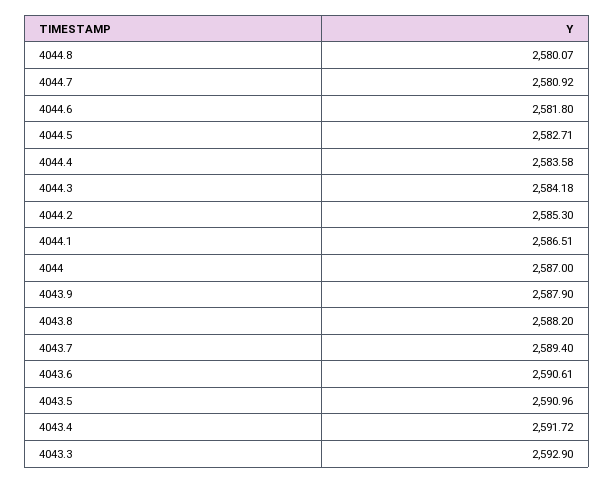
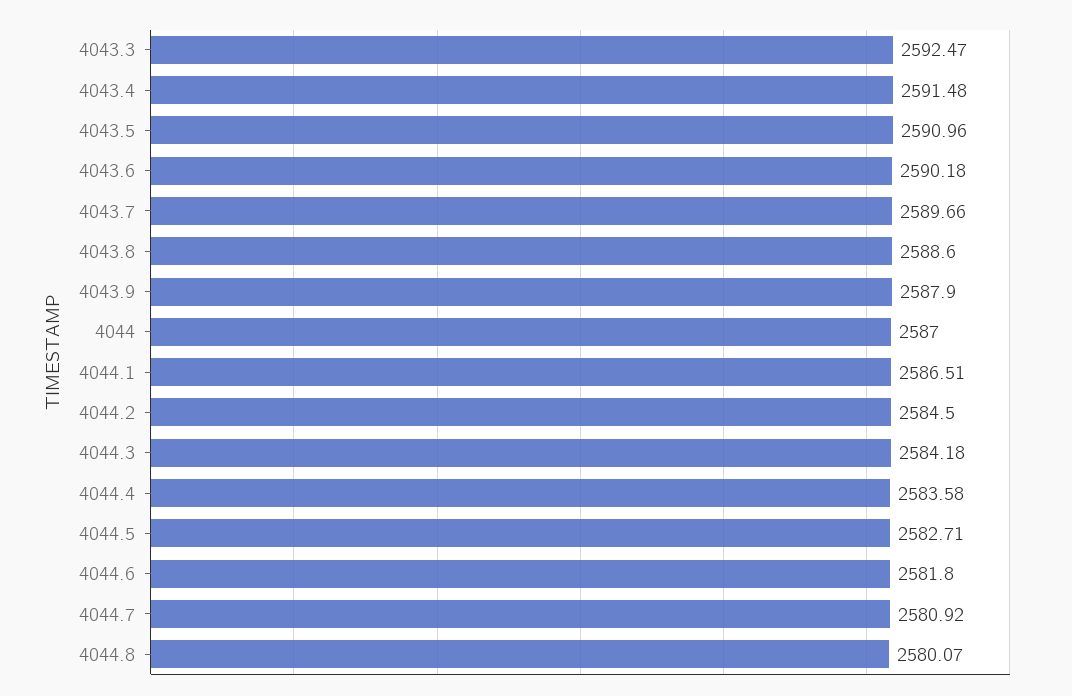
  {
    "4044.8": 2580.07,
    "4044.7": 2580.92,
    "4044.6": 2581.8,
    "4044.5": 2582.71,
    "4044.4": 2583.58,
    "4044.3": 2584.18,
-   "4044.2": 2585.3,
+   "4044.2": 2584.5,
    "4044.1": 2586.51,
    "4044": 2587,
    "4043.9": 2587.9,
-   "4043.8": 2588.2,
+   "4043.8": 2588.6,
-   "4043.7": 2589.4,
+   "4043.7": 2589.66,
-   "4043.6": 2590.61,
+   "4043.6": 2590.18,
    "4043.5": 2590.96,
-   "4043.4": 2591.72,
+   "4043.4": 2591.48,
-   "4043.3": 2592.9
+   "4043.3": 2592.47
  }

